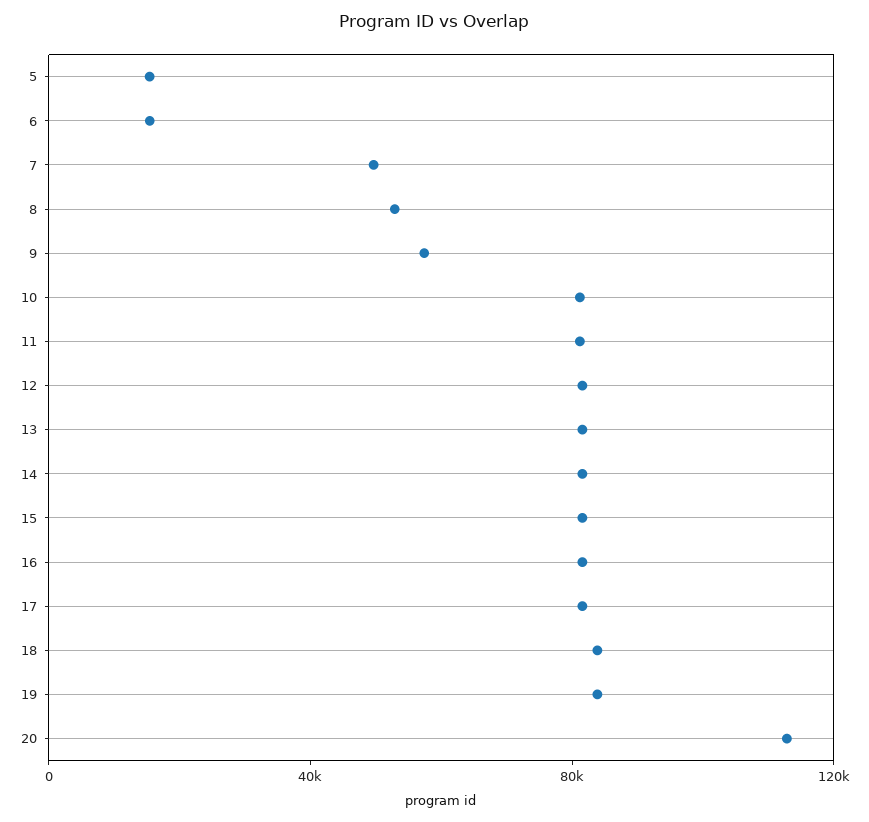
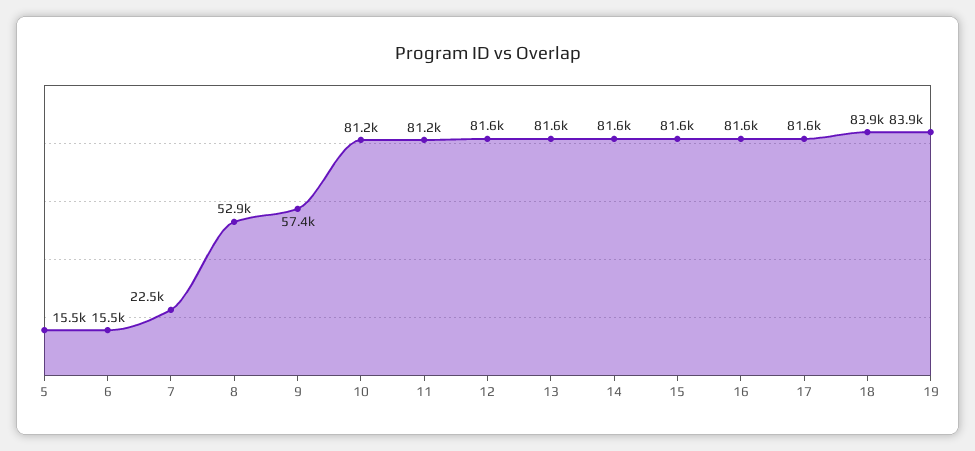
  {
    "5": 15500,
    "6": 15500,
-   "7": 50000,
+   "7": 22500,
    "8": 52900,
    "9": 57400,
    "10": 81200,
    "11": 81200,
    "12": 81600,
    "13": 81600,
    "14": 81600,
    "15": 81600,
    "16": 81600,
    "17": 81600,
    "18": 83900,
-   "19": 83900,
+   "19": 83900
-   "20": 110000
  }

